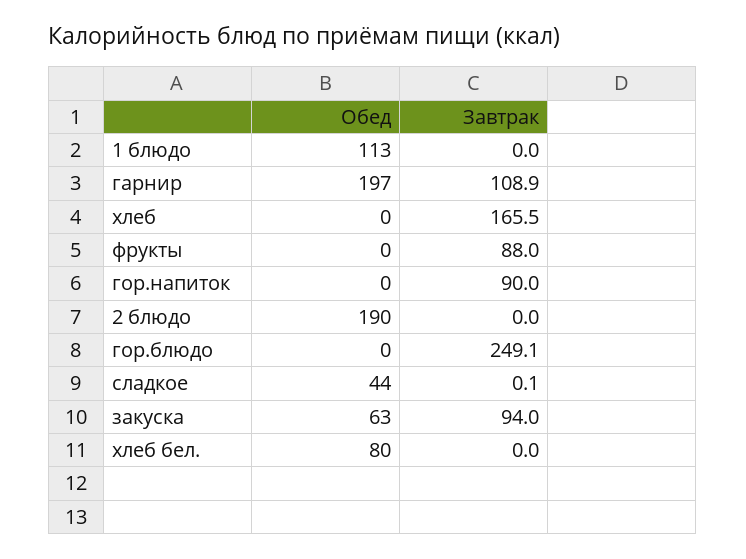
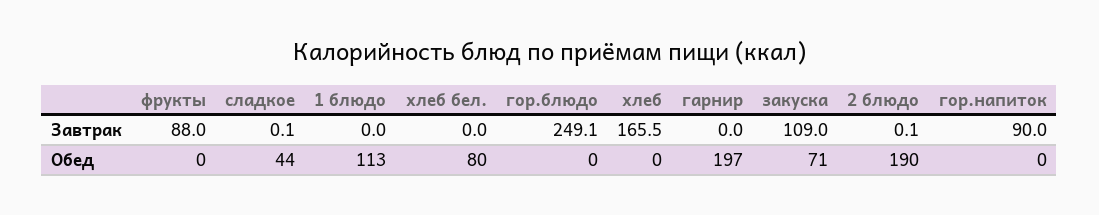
  {
    "Обед": {
      "1 блюдо": 113,
      "гарнир": 197,
      "хлеб": 0,
      "фрукты": 0,
      "гор.напиток": 0,
      "2 блюдо": 190,
      "гор.блюдо": 0,
      "сладкое": 44,
-     "закуска": 63,
+     "закуска": 71,
      "хлеб бел.": 80
    },
    "Завтрак": {
      "1 блюдо": 0,
-     "гарнир": 108.9,
+     "гарнир": 0,
      "хлеб": 165.5,
      "фрукты": 88,
      "гор.напиток": 90,
-     "2 блюдо": 0,
+     "2 блюдо": 0.1,
      "гор.блюдо": 249.1,
      "сладкое": 0.1,
-     "закуска": 94,
+     "закуска": 109,
      "хлеб бел.": 0
    }
  }

